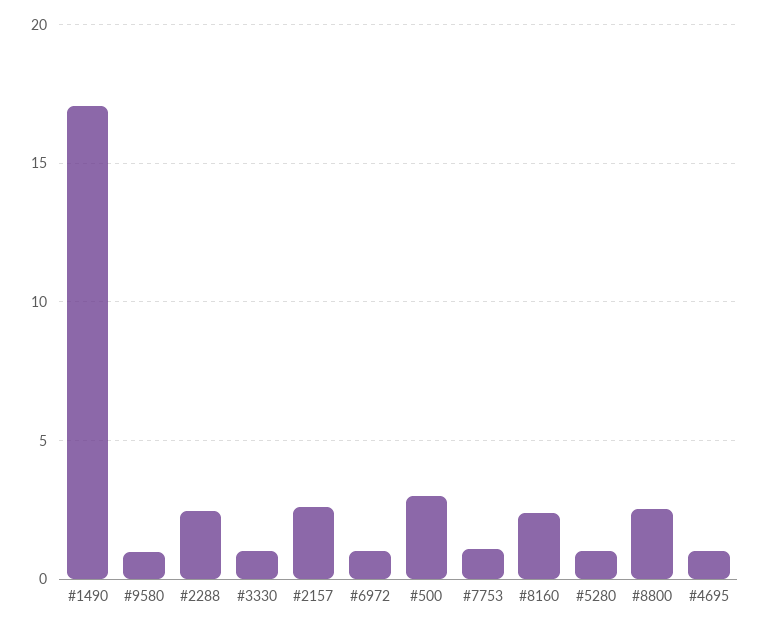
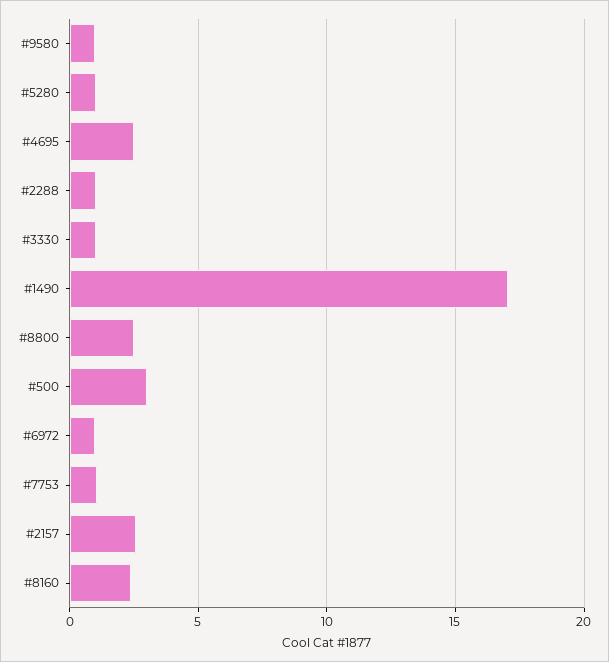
  {
    "#1490": 17,
    "#9580": 1,
-   "#2288": 2.5,
+   "#2288": 1,
    "#3330": 1,
    "#2157": 2.5,
    "#6972": 1,
    "#500": 3,
    "#7753": 1,
    "#8160": 2.5,
    "#5280": 1,
    "#8800": 2.5,
-   "#4695": 1
+   "#4695": 2.5
  }

